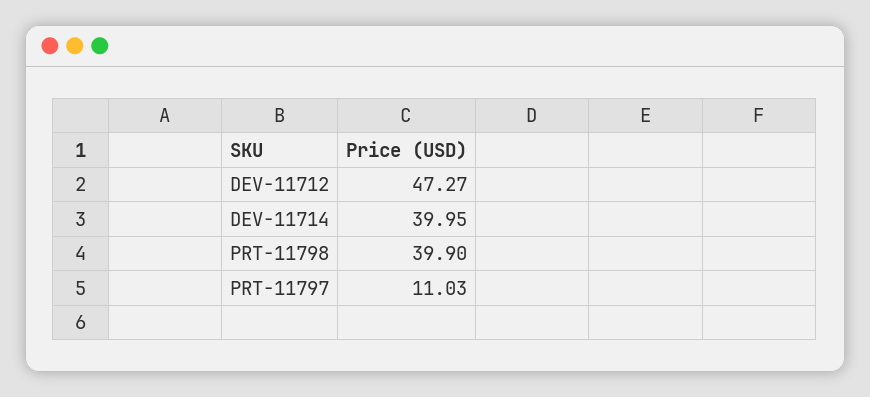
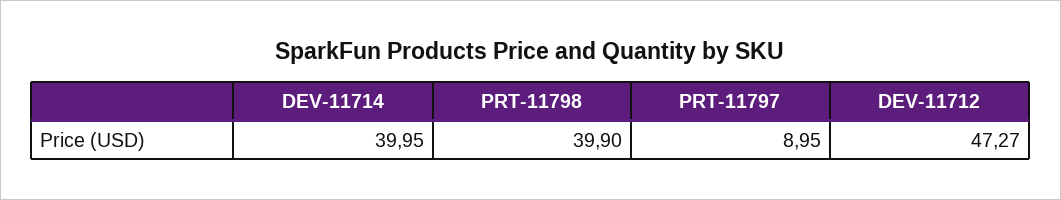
  {
    "DEV-11712": 47.27,
    "DEV-11714": 39.95,
    "PRT-11798": 39.9,
-   "PRT-11797": 11.03
+   "PRT-11797": 8.95
  }

